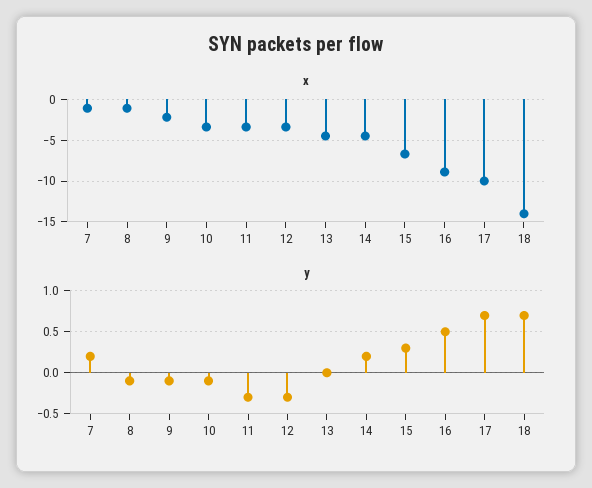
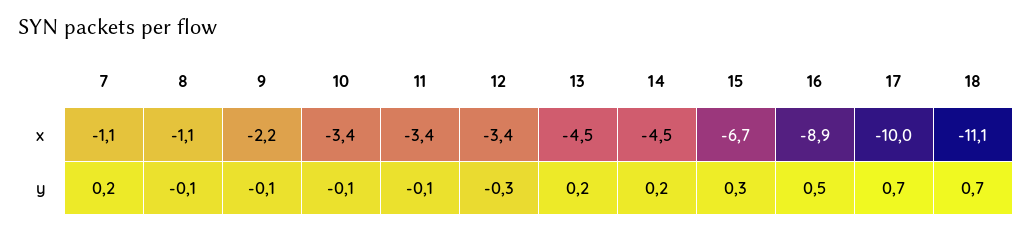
  {
    "x": {
      "7": -1.1,
      "8": -1.1,
      "9": -2.2,
      "10": -3.4,
      "11": -3.4,
      "12": -3.4,
      "13": -4.5,
      "14": -4.5,
      "15": -6.7,
      "16": -8.9,
      "17": -10,
-     "18": -14
+     "18": -11.1
    },
    "y": {
      "7": 0.2,
      "8": -0.1,
      "9": -0.1,
      "10": -0.1,
-     "11": -0.3,
+     "11": -0.1,
      "12": -0.3,
-     "13": 0,
+     "13": 0.2,
      "14": 0.2,
      "15": 0.3,
      "16": 0.5,
      "17": 0.7,
      "18": 0.7
    }
  }

